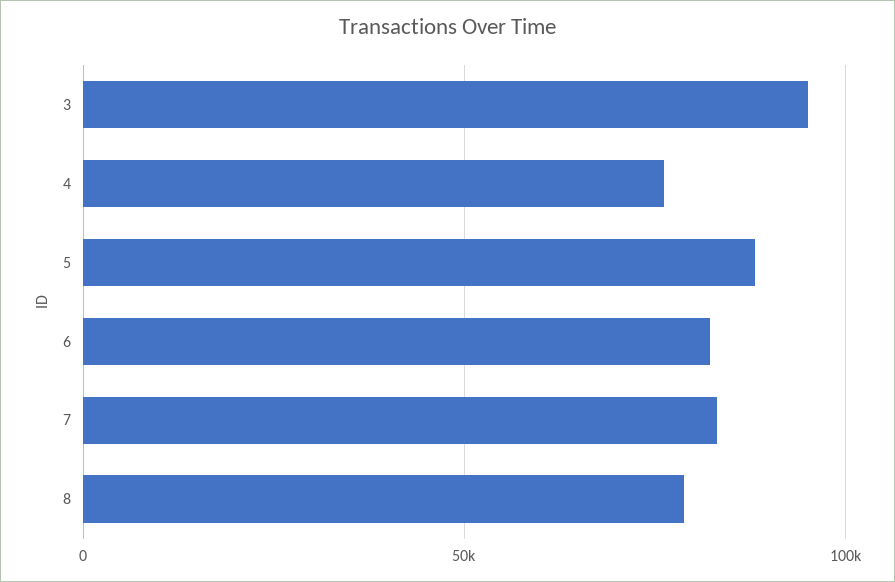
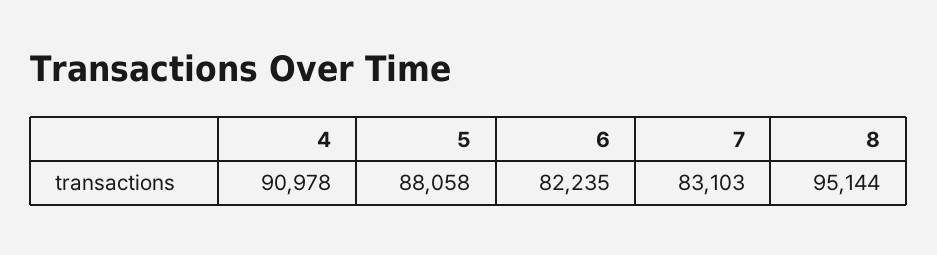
  {
-   "3": 95000,
-   "4": 75000,
+   "4": 90978,
    "5": 88058,
    "6": 82235,
    "7": 83103,
-   "8": 80000
+   "8": 95144
  }

